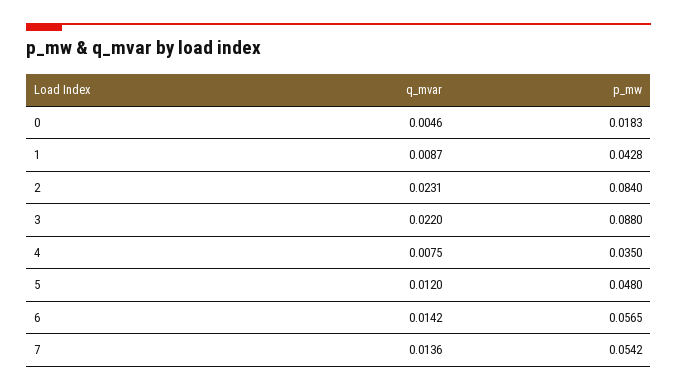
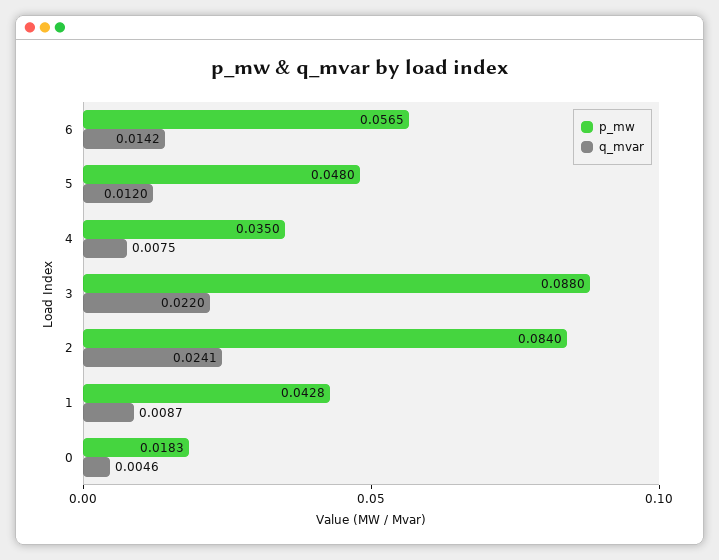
  {
    "q_mvar": {
      "0": 0.0046,
      "1": 0.0087,
-     "2": 0.0231,
+     "2": 0.0241,
      "3": 0.022,
      "4": 0.0075,
      "5": 0.012,
-     "6": 0.0142,
+     "6": 0.0142
-     "7": 0.0136
    },
    "p_mw": {
      "0": 0.0183,
      "1": 0.0428,
      "2": 0.084,
      "3": 0.088,
      "4": 0.035,
      "5": 0.048,
-     "6": 0.0565,
+     "6": 0.0565
-     "7": 0.0542
    }
  }

